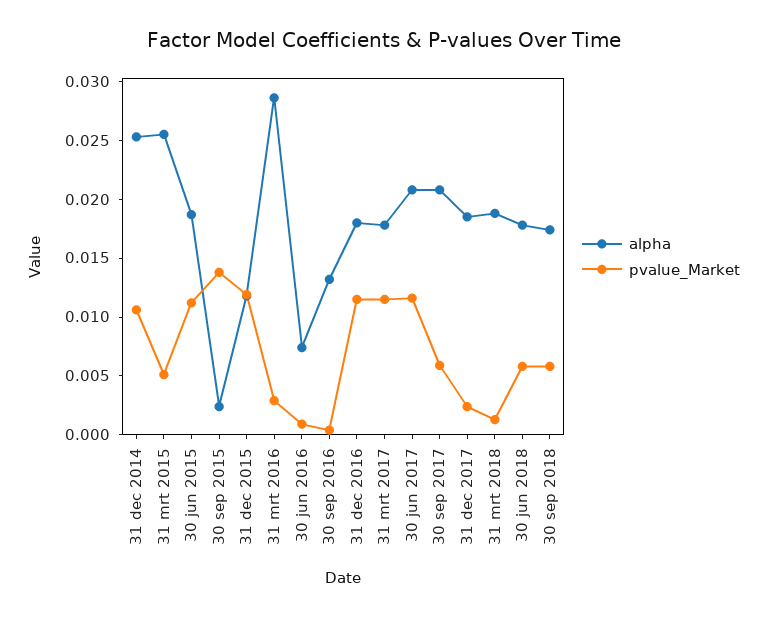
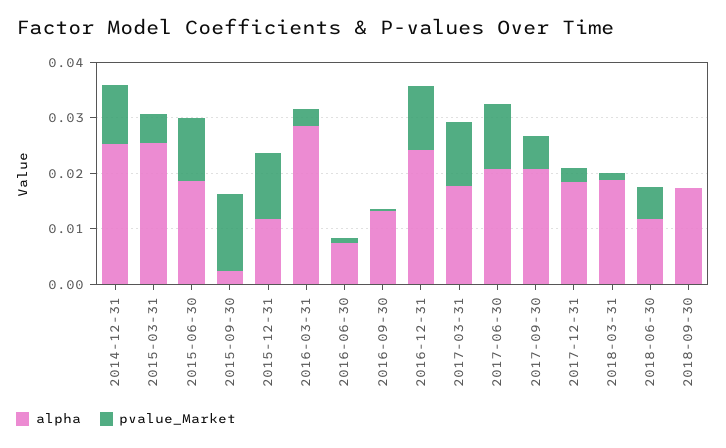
  {
    "alpha": {
      "31 dec 2014": 0.025,
      "31 mrt 2015": 0.026,
      "30 jun 2015": 0.019,
      "30 sep 2015": 0.002,
      "31 dec 2015": 0.012,
      "31 mrt 2016": 0.029,
      "30 jun 2016": 0.007,
      "30 sep 2016": 0.013,
-     "31 dec 2016": 0.018,
+     "31 dec 2016": 0.024,
      "31 mrt 2017": 0.018,
      "30 jun 2017": 0.021,
      "30 sep 2017": 0.021,
      "31 dec 2017": 0.019,
      "31 mrt 2018": 0.019,
-     "30 jun 2018": 0.018,
+     "30 jun 2018": 0.012,
      "30 sep 2018": 0.017
    },
    "pvalue_Market": {
      "31 dec 2014": 0.011,
      "31 mrt 2015": 0.005,
      "30 jun 2015": 0.011,
      "30 sep 2015": 0.014,
      "31 dec 2015": 0.012,
      "31 mrt 2016": 0.003,
      "30 jun 2016": 0.001,
      "30 sep 2016": 0,
      "31 dec 2016": 0.012,
      "31 mrt 2017": 0.012,
      "30 jun 2017": 0.012,
      "30 sep 2017": 0.006,
      "31 dec 2017": 0.002,
      "31 mrt 2018": 0.001,
      "30 jun 2018": 0.006,
-     "30 sep 2018": 0.006
+     "30 sep 2018": 0
    }
  }

